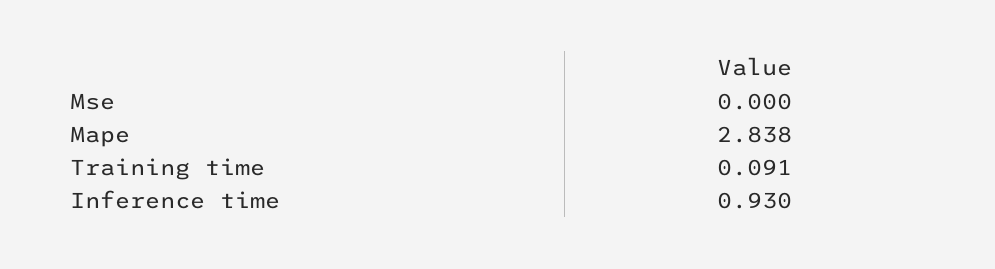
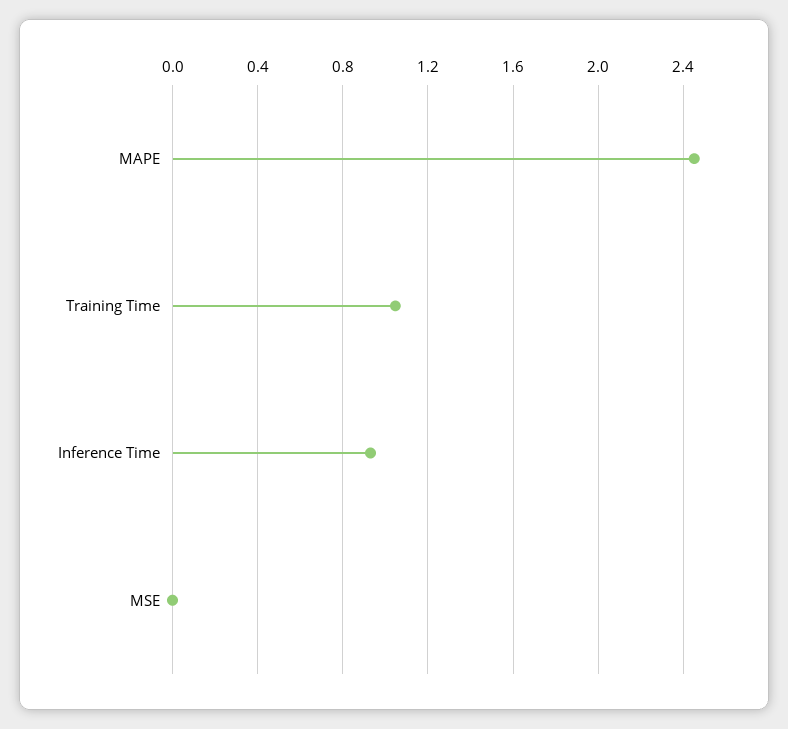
  {
    "Mse": 0,
-   "Mape": 2.838,
+   "Mape": 2.45,
-   "Training time": 0.091,
+   "Training time": 1.05,
    "Inference time": 0.93
  }

